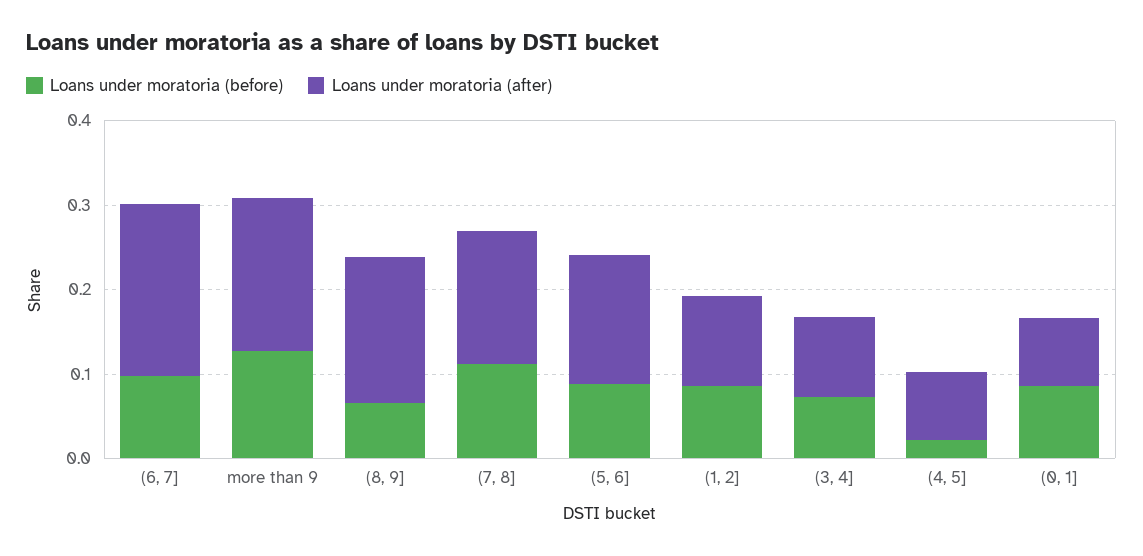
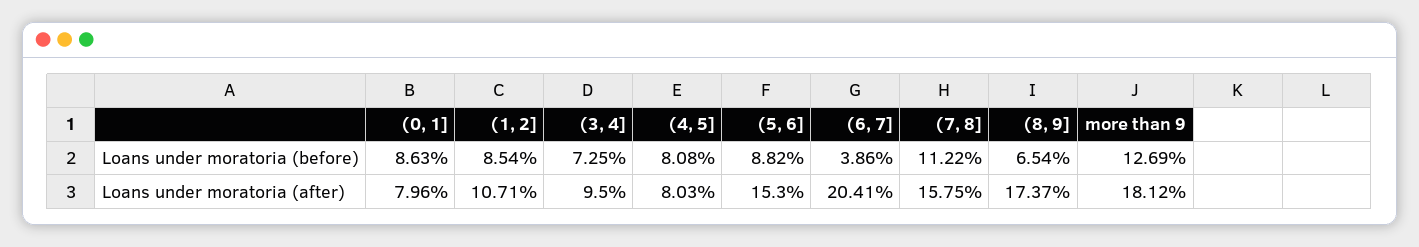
  {
    "Loans under moratoria (before)": {
-     "(6, 7]": 0.1,
+     "(6, 7]": 0.0386,
      "more than 9": 0.1269,
      "(8, 9]": 0.0654,
      "(7, 8]": 0.1122,
      "(5, 6]": 0.0882,
      "(1, 2]": 0.0854,
      "(3, 4]": 0.0725,
-     "(4, 5]": 0.02,
+     "(4, 5]": 0.0808,
      "(0, 1]": 0.0863
    },
    "Loans under moratoria (after)": {
      "(6, 7]": 0.2041,
      "more than 9": 0.1812,
      "(8, 9]": 0.1737,
      "(7, 8]": 0.1575,
      "(5, 6]": 0.153,
      "(1, 2]": 0.1071,
      "(3, 4]": 0.095,
      "(4, 5]": 0.0803,
      "(0, 1]": 0.0796
    }
  }

